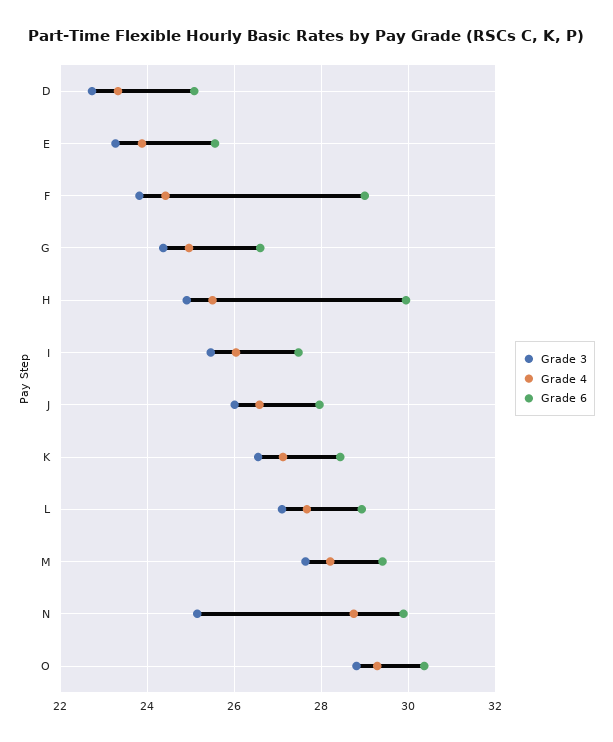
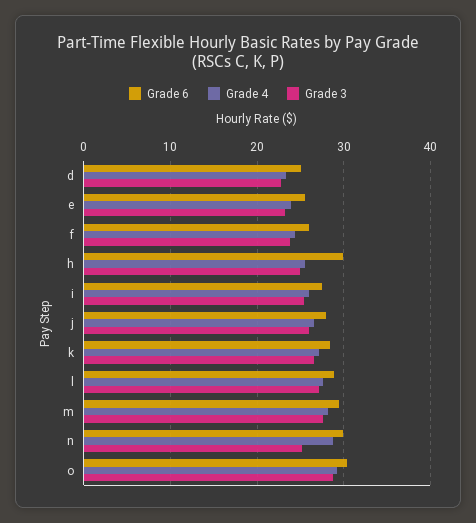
  {
    "Grade 3": {
      "D": 22.8,
      "E": 23.2,
      "F": 23.8,
-     "G": 24.4,
      "H": 25,
      "I": 25.4,
      "J": 26,
      "K": 26.6,
      "L": 27.2,
      "M": 27.6,
      "N": 25.2,
      "O": 28.8
    },
    "Grade 4": {
      "D": 23.4,
      "E": 23.8,
      "F": 24.4,
-     "G": 25,
      "H": 25.6,
      "I": 26,
      "J": 26.6,
      "K": 27.2,
      "L": 27.6,
      "M": 28.2,
      "N": 28.8,
      "O": 29.2
    },
    "Grade 6": {
      "D": 25,
      "E": 25.6,
-     "F": 29,
+     "F": 26,
-     "G": 26.6,
      "H": 30,
      "I": 27.4,
      "J": 28,
      "K": 28.4,
      "L": 29,
      "M": 29.4,
      "N": 29.8,
      "O": 30.4
    }
  }

